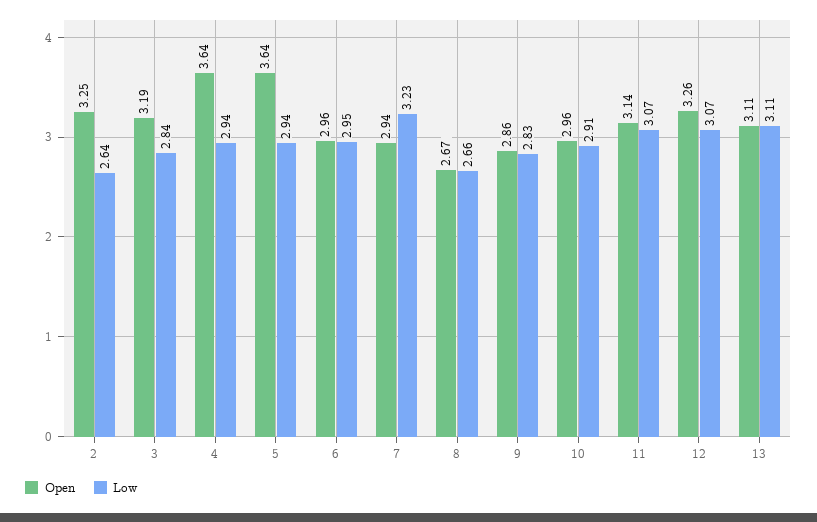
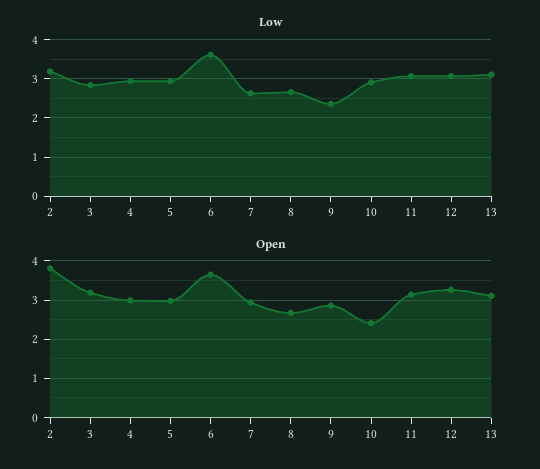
  {
    "Open": {
-     "2": 3.25,
+     "2": 3.8,
      "3": 3.19,
-     "4": 3.64,
+     "4": 3,
-     "5": 3.64,
+     "5": 3,
-     "6": 2.96,
+     "6": 3.6,
      "7": 2.94,
      "8": 2.67,
      "9": 2.86,
-     "10": 2.96,
+     "10": 2.4,
      "11": 3.14,
      "12": 3.26,
      "13": 3.11
    },
    "Low": {
-     "2": 2.64,
+     "2": 3.2,
      "3": 2.84,
      "4": 2.94,
      "5": 2.94,
-     "6": 2.95,
+     "6": 3.6,
-     "7": 3.23,
+     "7": 2.6,
      "8": 2.66,
-     "9": 2.83,
+     "9": 2.4,
      "10": 2.91,
      "11": 3.07,
      "12": 3.07,
      "13": 3.11
    }
  }

